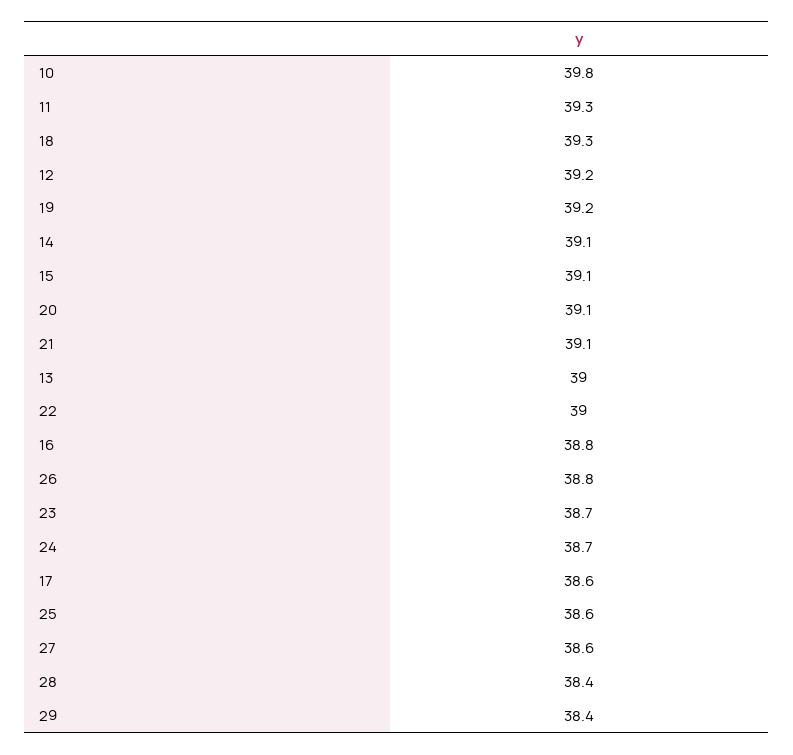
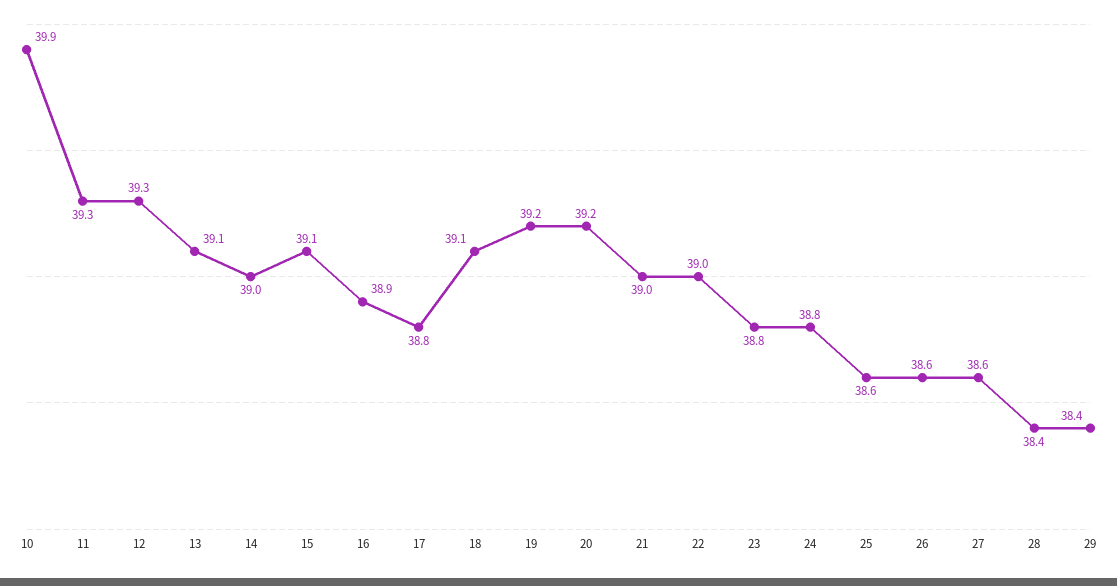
  {
-   "10": 39.8,
+   "10": 39.9,
    "11": 39.3,
-   "18": 39.3,
+   "18": 39.1,
-   "12": 39.2,
+   "12": 39.3,
    "19": 39.2,
-   "14": 39.1,
+   "14": 39,
    "15": 39.1,
-   "20": 39.1,
+   "20": 39.2,
-   "21": 39.1,
+   "21": 39,
-   "13": 39,
+   "13": 39.1,
    "22": 39,
-   "16": 38.8,
+   "16": 38.9,
-   "26": 38.8,
+   "26": 38.6,
-   "23": 38.7,
+   "23": 38.8,
-   "24": 38.7,
+   "24": 38.8,
-   "17": 38.6,
+   "17": 38.8,
    "25": 38.6,
    "27": 38.6,
    "28": 38.4,
    "29": 38.4
  }

